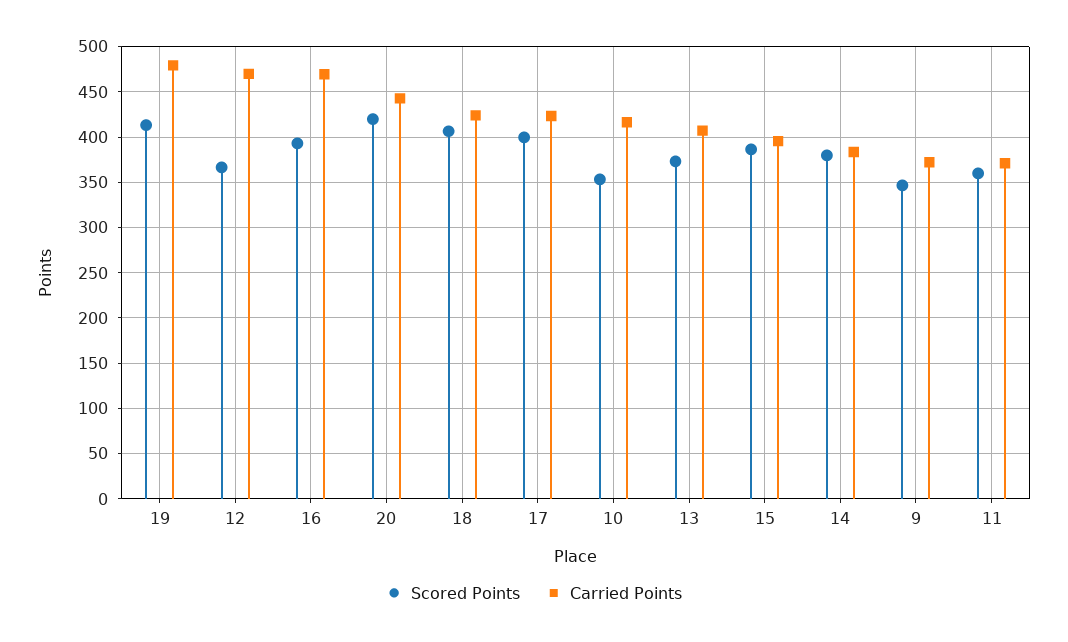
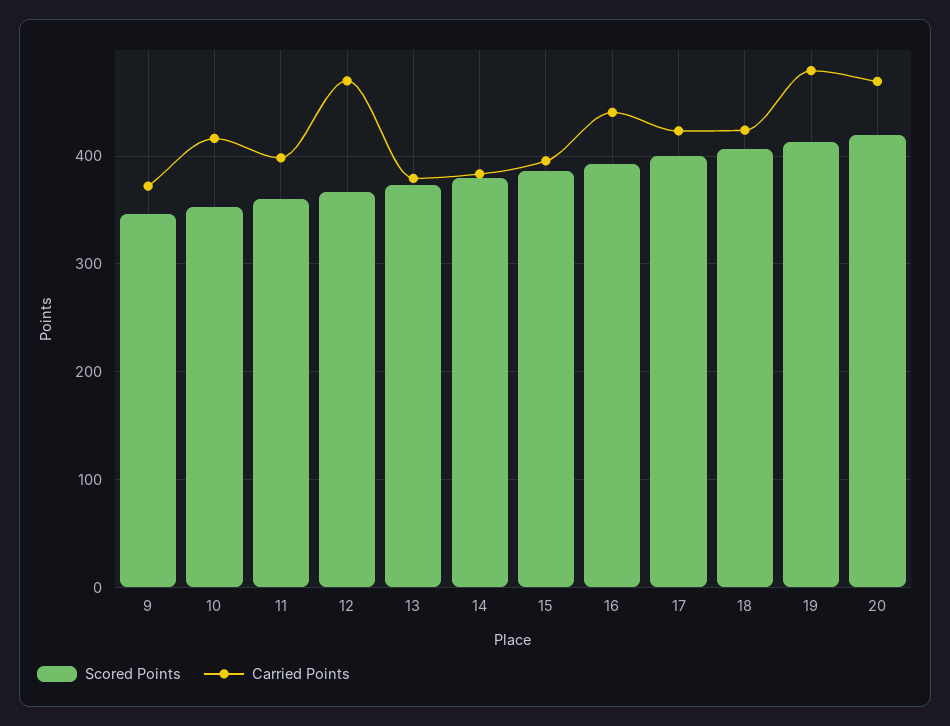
  {
    "Scored Points": {
      "19": 410,
      "12": 370,
      "16": 390,
      "20": 420,
      "18": 410,
      "17": 400,
      "10": 350,
      "13": 370,
      "15": 390,
      "14": 380,
      "9": 350,
      "11": 360
    },
    "Carried Points": {
      "19": 480,
      "12": 470,
-     "16": 470,
+     "16": 440,
-     "20": 440,
+     "20": 470,
      "18": 420,
      "17": 420,
      "10": 420,
-     "13": 410,
+     "13": 380,
      "15": 400,
      "14": 380,
      "9": 370,
-     "11": 370
+     "11": 400
    }
  }

